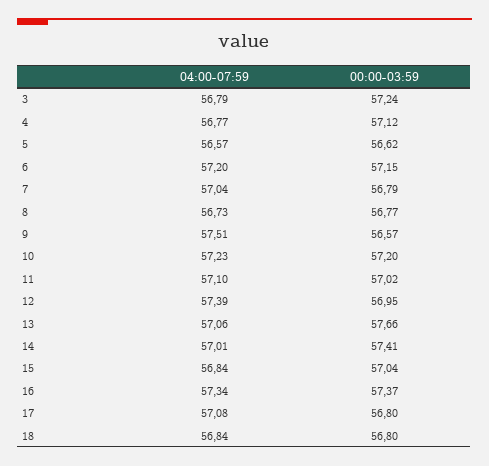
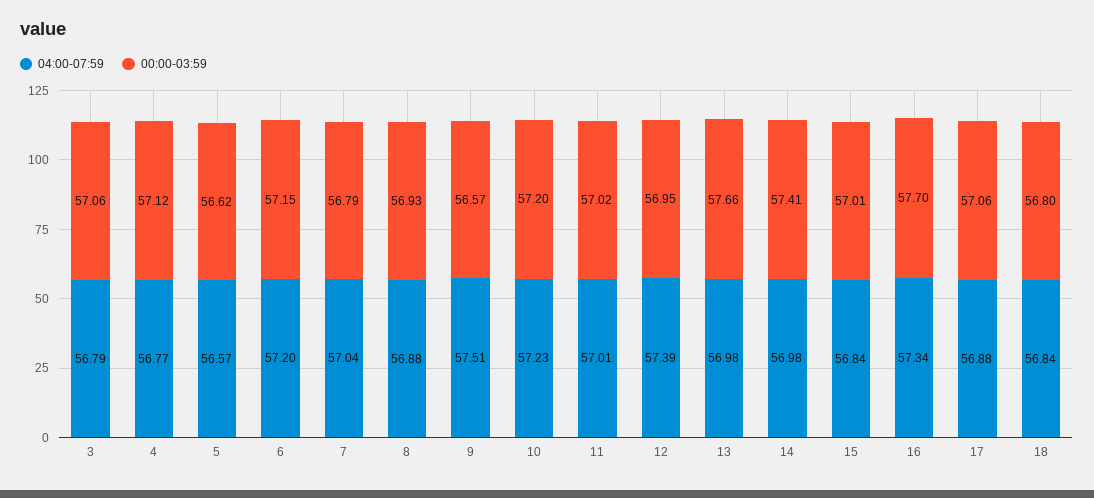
  {
    "04:00-07:59": {
      "3": 56.79,
      "4": 56.77,
      "5": 56.57,
      "6": 57.2,
      "7": 57.04,
-     "8": 56.73,
+     "8": 56.88,
      "9": 57.51,
      "10": 57.23,
-     "11": 57.1,
+     "11": 57.01,
      "12": 57.39,
-     "13": 57.06,
+     "13": 56.98,
-     "14": 57.01,
+     "14": 56.98,
      "15": 56.84,
      "16": 57.34,
-     "17": 57.08,
+     "17": 56.88,
      "18": 56.84
    },
    "00:00-03:59": {
-     "3": 57.24,
+     "3": 57.06,
      "4": 57.12,
      "5": 56.62,
      "6": 57.15,
      "7": 56.79,
-     "8": 56.77,
+     "8": 56.93,
      "9": 56.57,
      "10": 57.2,
      "11": 57.02,
      "12": 56.95,
      "13": 57.66,
      "14": 57.41,
-     "15": 57.04,
+     "15": 57.01,
-     "16": 57.37,
+     "16": 57.7,
-     "17": 56.8,
+     "17": 57.06,
      "18": 56.8
    }
  }

